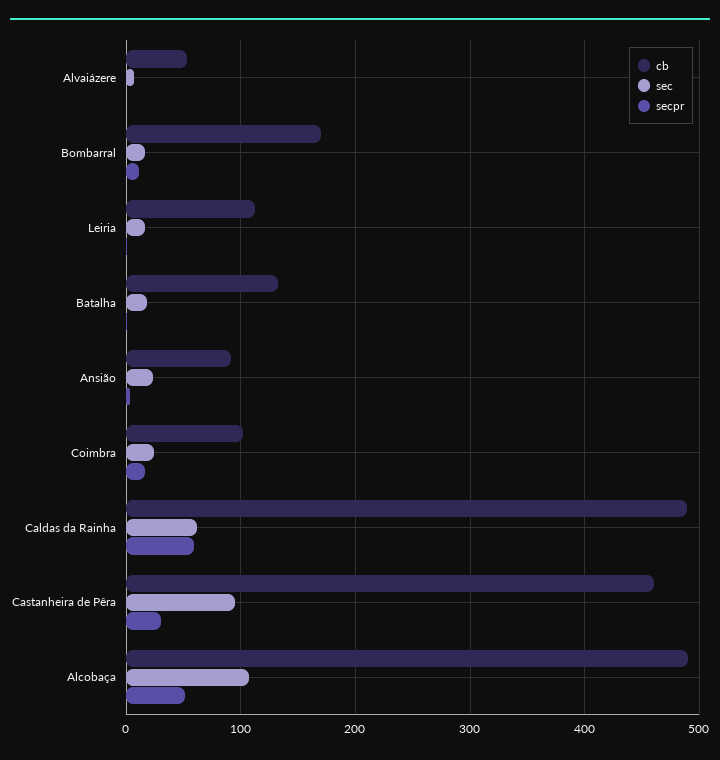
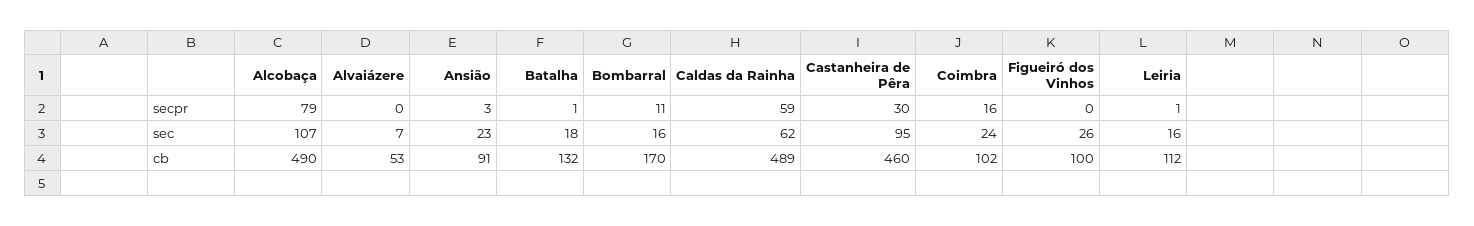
  {
    "cb": {
      "Alvaiázere": 53,
      "Bombarral": 170,
      "Leiria": 112,
      "Batalha": 132,
      "Ansião": 91,
      "Coimbra": 102,
      "Caldas da Rainha": 489,
      "Castanheira de Pêra": 460,
-     "Alcobaça": 490
+     "Alcobaça": 490,
+     "Figueiró dos Vinhos": 100
    },
    "sec": {
      "Alvaiázere": 7,
      "Bombarral": 16,
      "Leiria": 16,
      "Batalha": 18,
      "Ansião": 23,
      "Coimbra": 24,
      "Caldas da Rainha": 62,
      "Castanheira de Pêra": 95,
-     "Alcobaça": 107
+     "Alcobaça": 107,
+     "Figueiró dos Vinhos": 26
    },
    "secpr": {
      "Alvaiázere": 0,
      "Bombarral": 11,
      "Leiria": 1,
      "Batalha": 1,
      "Ansião": 3,
      "Coimbra": 16,
      "Caldas da Rainha": 59,
      "Castanheira de Pêra": 30,
-     "Alcobaça": 50
+     "Alcobaça": 79,
+     "Figueiró dos Vinhos": 0
    }
  }

